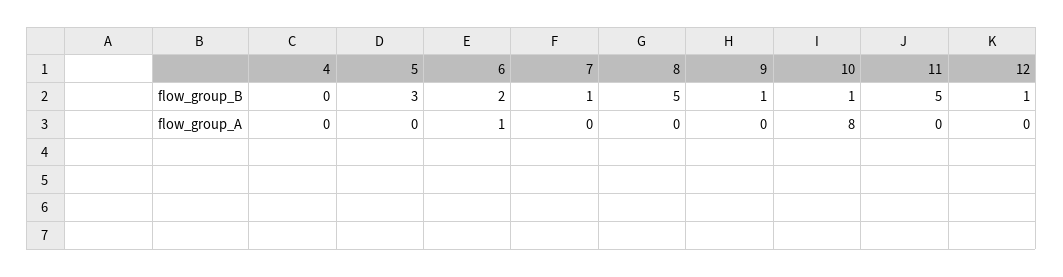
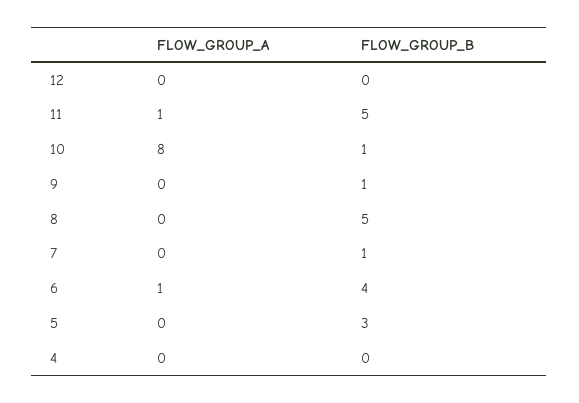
  {
    "4": {
      "flow_group_B": 0,
      "flow_group_A": 0
    },
    "5": {
      "flow_group_B": 3,
      "flow_group_A": 0
    },
    "6": {
-     "flow_group_B": 2,
+     "flow_group_B": 4,
      "flow_group_A": 1
    },
    "7": {
      "flow_group_B": 1,
      "flow_group_A": 0
    },
    "8": {
      "flow_group_B": 5,
      "flow_group_A": 0
    },
    "9": {
      "flow_group_B": 1,
      "flow_group_A": 0
    },
    "10": {
      "flow_group_B": 1,
      "flow_group_A": 8
    },
    "11": {
      "flow_group_B": 5,
-     "flow_group_A": 0
+     "flow_group_A": 1
    },
    "12": {
-     "flow_group_B": 1,
+     "flow_group_B": 0,
      "flow_group_A": 0
    }
  }

